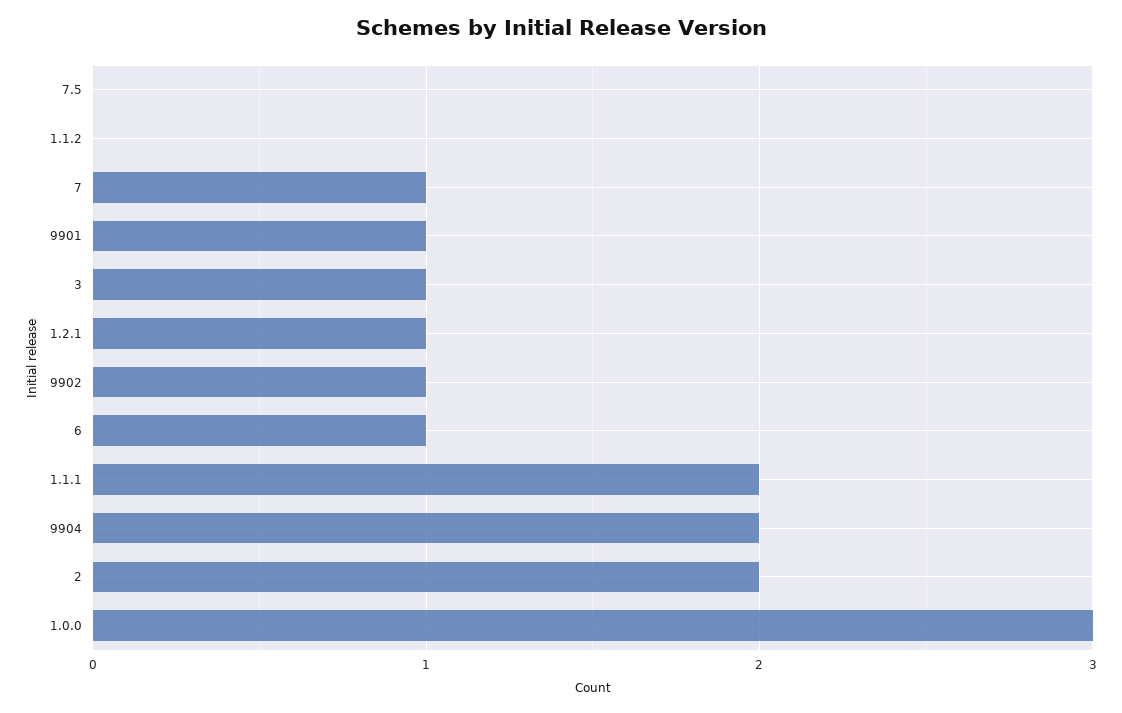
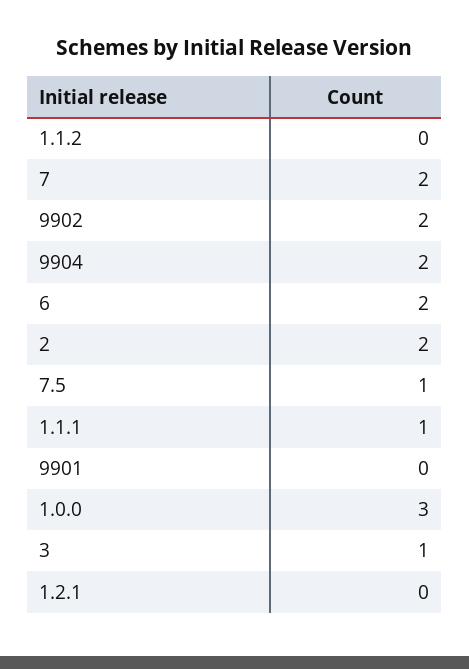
  {
-   "7.5": 0,
+   "7.5": 1,
    "1.1.2": 0,
-   "7": 1,
+   "7": 2,
-   "9901": 1,
+   "9901": 0,
    "3": 1,
-   "1.2.1": 1,
+   "1.2.1": 0,
-   "9902": 1,
+   "9902": 2,
-   "6": 1,
+   "6": 2,
-   "1.1.1": 2,
+   "1.1.1": 1,
    "9904": 2,
    "2": 2,
    "1.0.0": 3
  }

